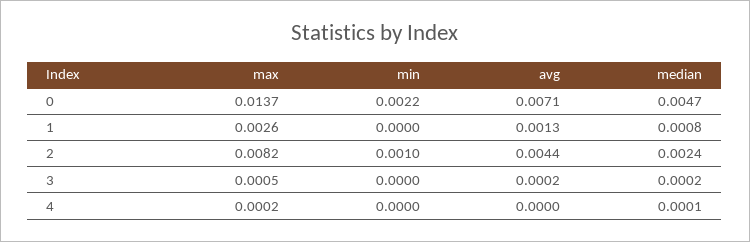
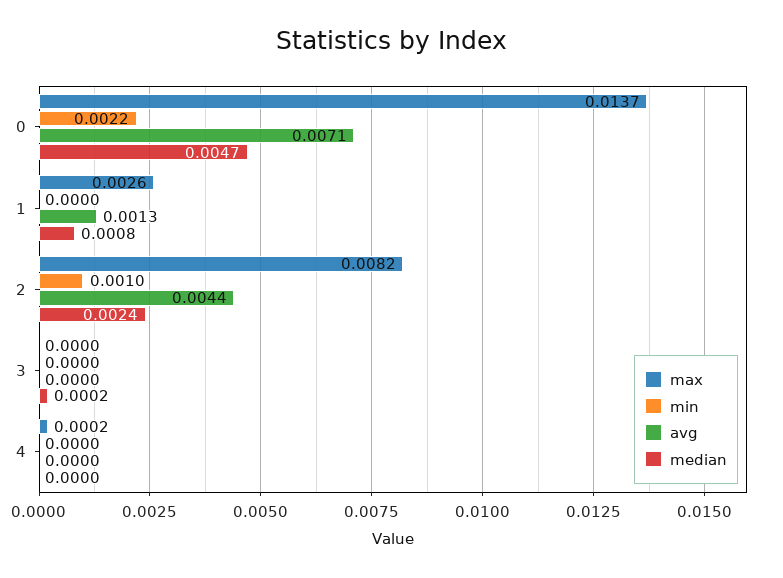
  {
    "max": {
      "0": 0.0137,
      "1": 0.0026,
      "2": 0.0082,
-     "3": 0.0005,
+     "3": 0,
      "4": 0.0002
    },
    "min": {
      "0": 0.0022,
      "1": 0,
      "2": 0.001,
      "3": 0,
      "4": 0
    },
    "avg": {
      "0": 0.0071,
      "1": 0.0013,
      "2": 0.0044,
-     "3": 0.0002,
+     "3": 0,
      "4": 0
    },
    "median": {
      "0": 0.0047,
      "1": 0.0008,
      "2": 0.0024,
      "3": 0.0002,
-     "4": 0.0001
+     "4": 0
    }
  }

